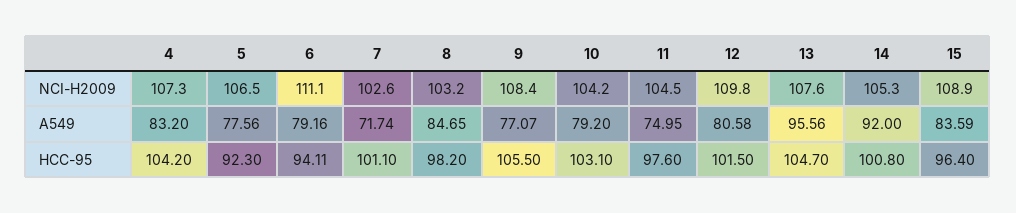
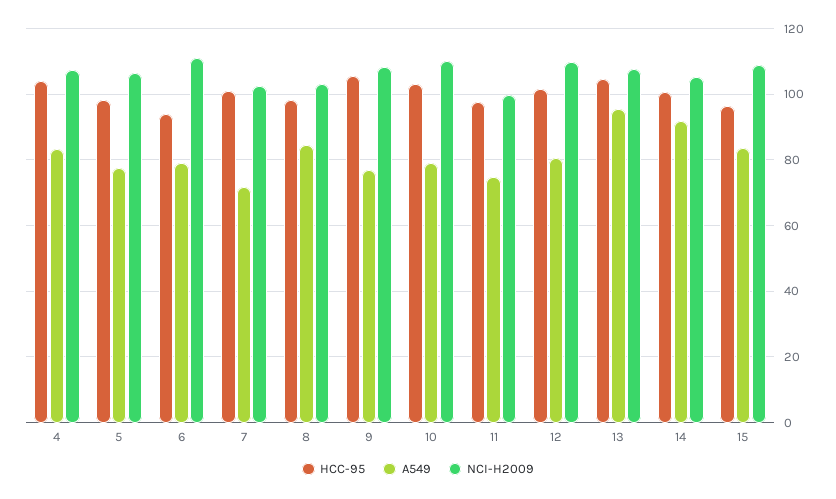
  {
    "NCI-H2009": {
      "4": 107.3,
      "5": 106.5,
      "6": 111.1,
      "7": 102.6,
      "8": 103.2,
      "9": 108.4,
-     "10": 104.2,
+     "10": 110,
-     "11": 104.5,
+     "11": 100,
      "12": 109.8,
      "13": 107.6,
      "14": 105.3,
      "15": 108.9
    },
    "A549": {
      "4": 83.2,
      "5": 77.56,
      "6": 79.16,
      "7": 71.74,
      "8": 84.65,
      "9": 77.07,
      "10": 79.2,
      "11": 74.95,
      "12": 80.58,
      "13": 95.56,
      "14": 92,
      "15": 83.59
    },
    "HCC-95": {
      "4": 104.2,
-     "5": 92.3,
+     "5": 98,
      "6": 94.11,
      "7": 101.1,
      "8": 98.2,
      "9": 105.5,
      "10": 103.1,
      "11": 97.6,
      "12": 101.5,
      "13": 104.7,
      "14": 100.8,
      "15": 96.4
    }
  }

